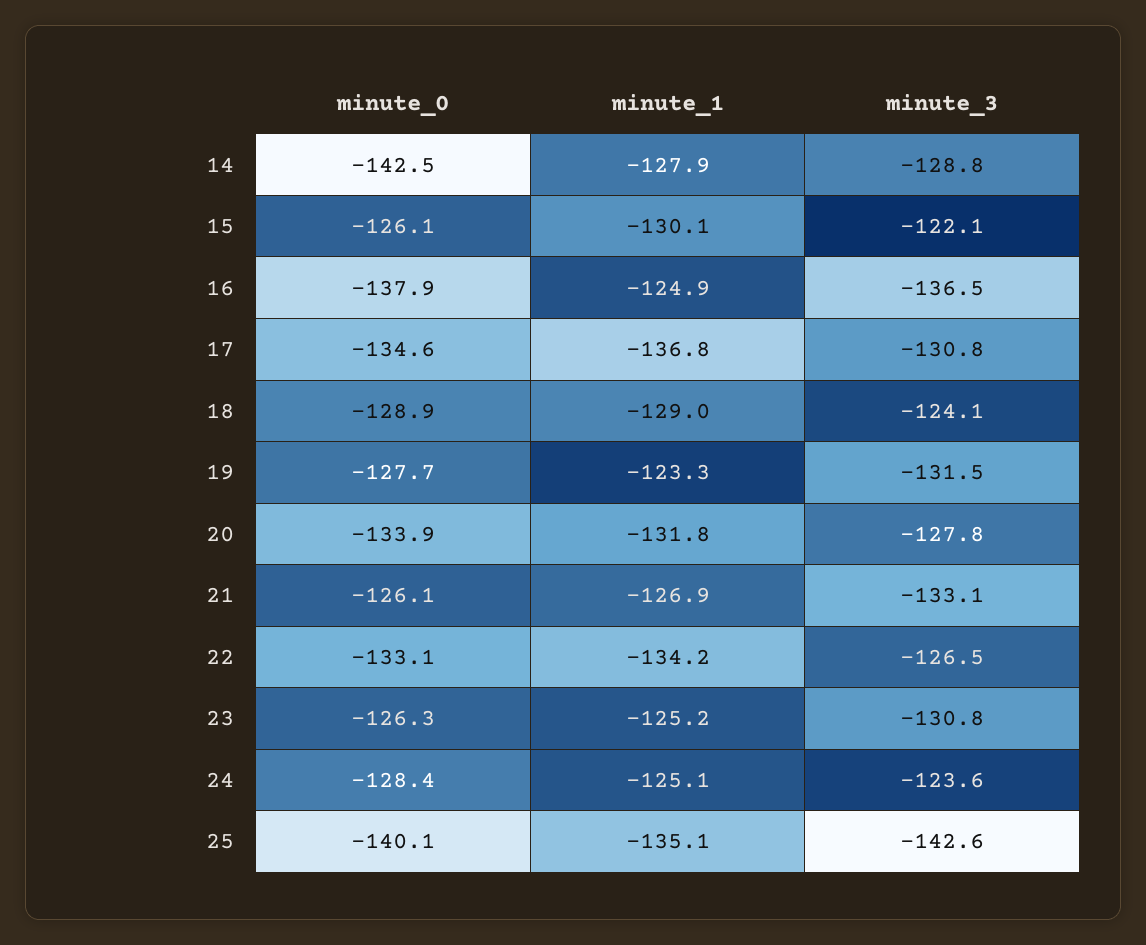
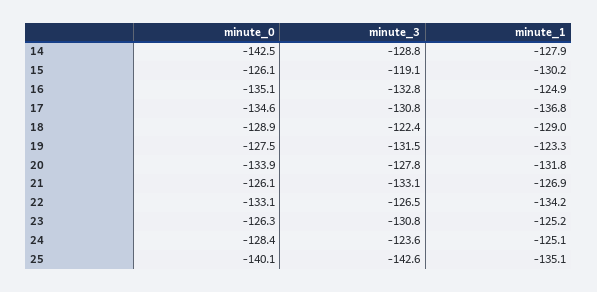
  {
    "minute_0": {
      "14": -142.5,
      "15": -126.1,
-     "16": -137.9,
+     "16": -135.1,
      "17": -134.6,
      "18": -128.9,
-     "19": -127.7,
+     "19": -127.5,
      "20": -133.9,
      "21": -126.1,
      "22": -133.1,
      "23": -126.3,
      "24": -128.4,
      "25": -140.1
    },
    "minute_1": {
      "14": -127.9,
-     "15": -130.1,
+     "15": -130.2,
      "16": -124.9,
      "17": -136.8,
      "18": -129,
      "19": -123.3,
      "20": -131.8,
      "21": -126.9,
      "22": -134.2,
      "23": -125.2,
      "24": -125.1,
      "25": -135.1
    },
    "minute_3": {
      "14": -128.8,
-     "15": -122.1,
+     "15": -119.1,
-     "16": -136.5,
+     "16": -132.8,
      "17": -130.8,
-     "18": -124.1,
+     "18": -122.4,
      "19": -131.5,
      "20": -127.8,
      "21": -133.1,
      "22": -126.5,
      "23": -130.8,
      "24": -123.6,
      "25": -142.6
    }
  }

